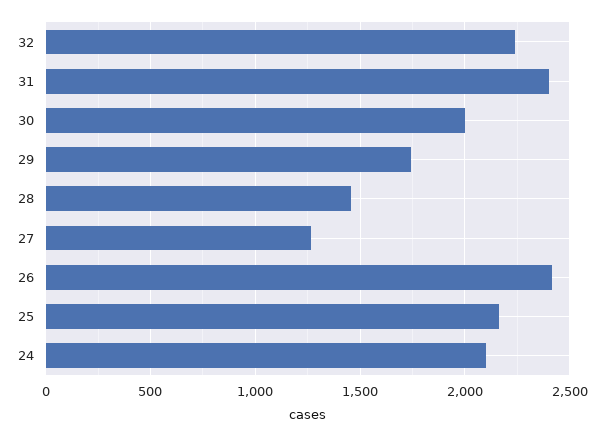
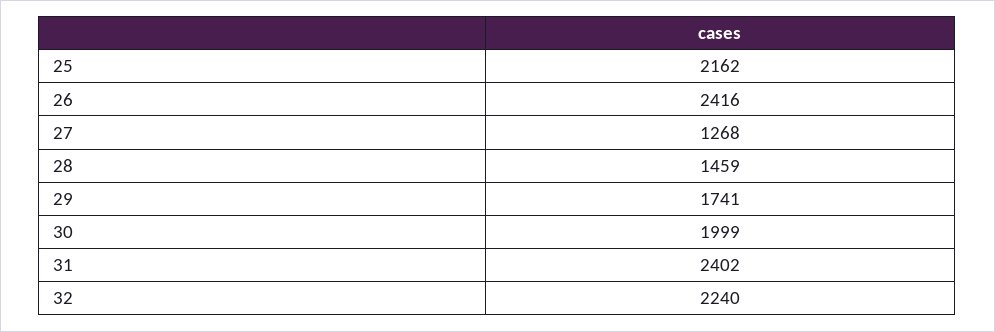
  {
    "32": 2240,
    "31": 2402,
    "30": 1999,
    "29": 1741,
    "28": 1459,
    "27": 1268,
    "26": 2416,
-   "25": 2162,
+   "25": 2162
-   "24": 2100
  }

